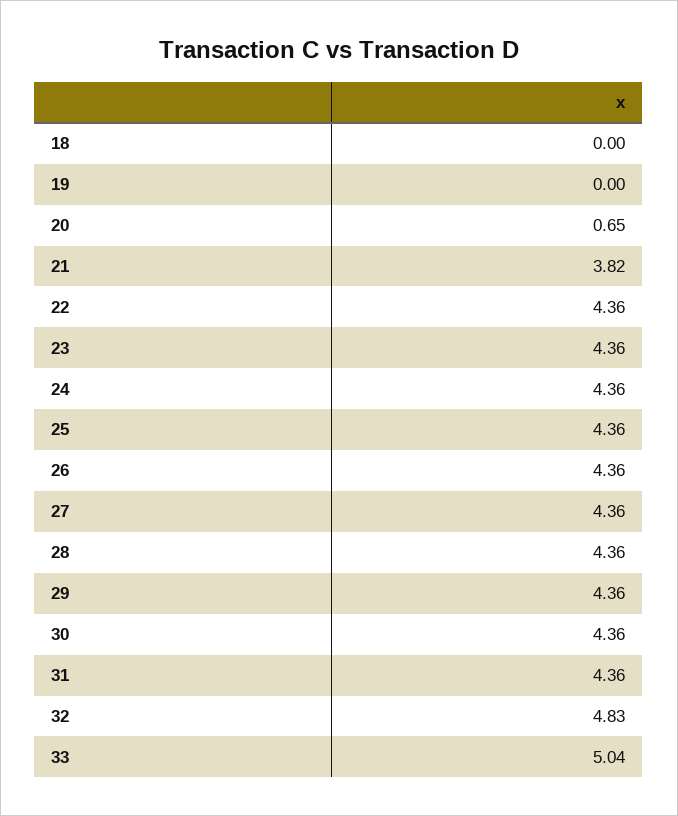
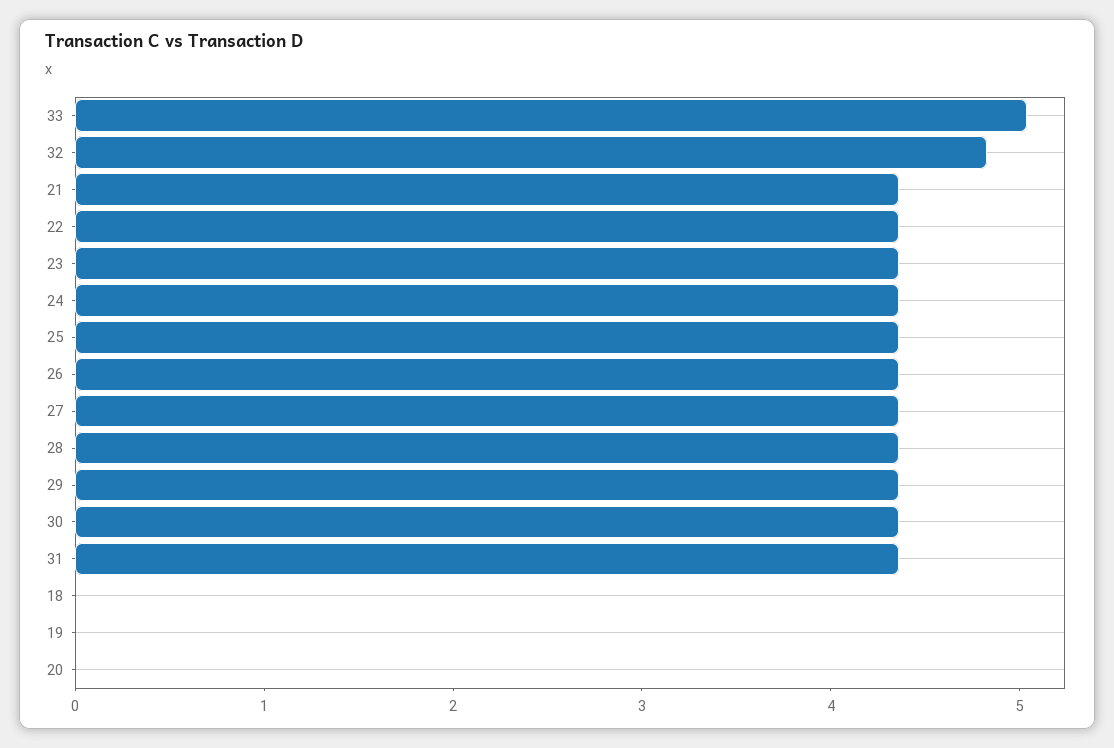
  {
    "18": 0,
    "19": 0,
-   "20": 0.65,
+   "20": 0,
-   "21": 3.82,
+   "21": 4.4,
    "22": 4.36,
    "23": 4.36,
    "24": 4.36,
    "25": 4.36,
    "26": 4.36,
    "27": 4.36,
    "28": 4.36,
    "29": 4.36,
    "30": 4.36,
    "31": 4.36,
    "32": 4.83,
    "33": 5.04
  }

